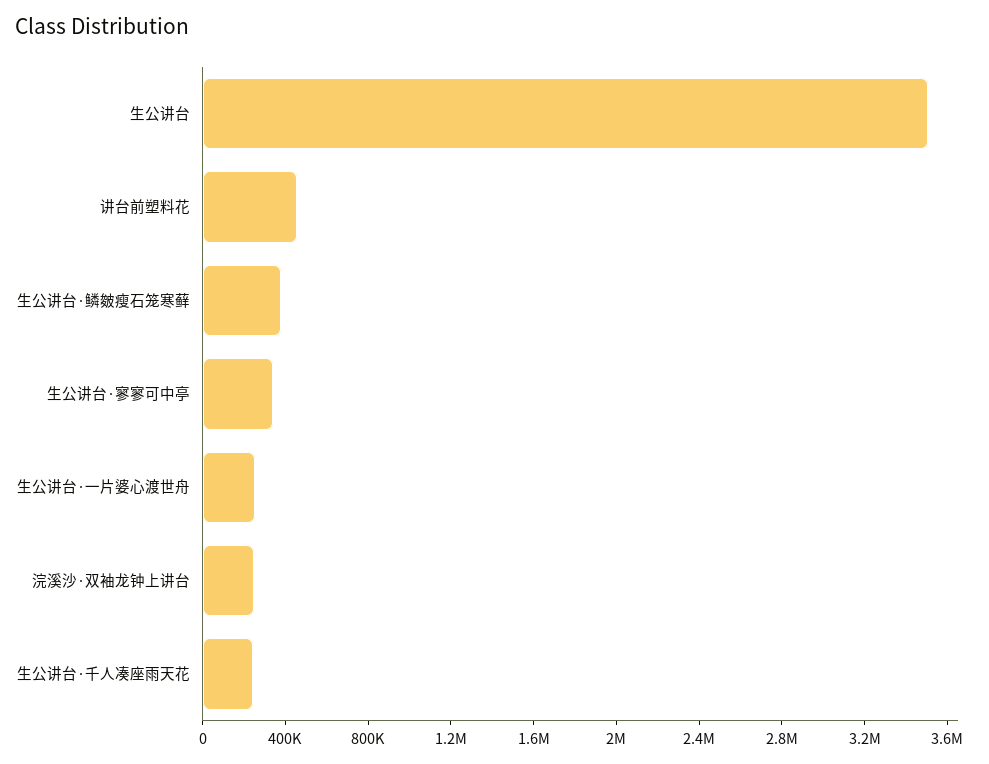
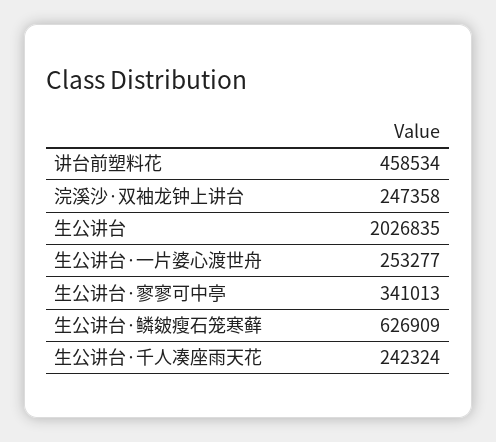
  {
-   "生公讲台": 3500000,
+   "生公讲台": 2026835,
    "讲台前塑料花": 458534,
-   "生公讲台·鳞皴瘦石笼寒藓": 400000,
+   "生公讲台·鳞皴瘦石笼寒藓": 626909,
    "生公讲台·寥寥可中亭": 341013,
    "生公讲台·一片婆心渡世舟": 253277,
    "浣溪沙·双袖龙钟上讲台": 247358,
    "生公讲台·千人凑座雨天花": 242324
  }

